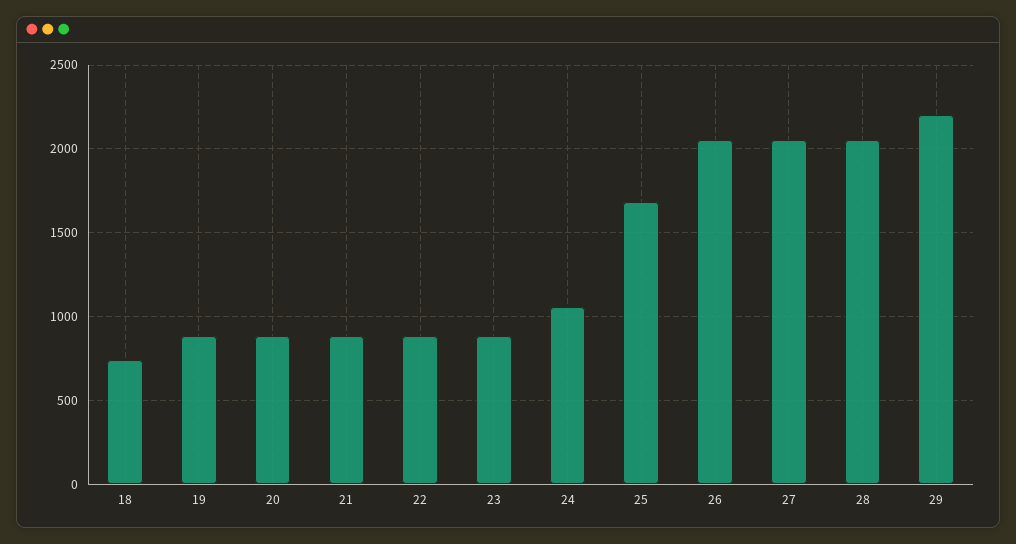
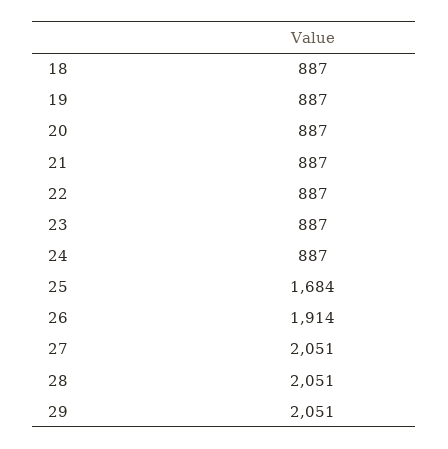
  {
-   "18": 750,
+   "18": 887,
    "19": 887,
    "20": 887,
    "21": 887,
    "22": 887,
    "23": 887,
-   "24": 1050,
+   "24": 887,
    "25": 1684,
-   "26": 2050,
+   "26": 1914,
    "27": 2051,
    "28": 2051,
-   "29": 2200
+   "29": 2051
  }

